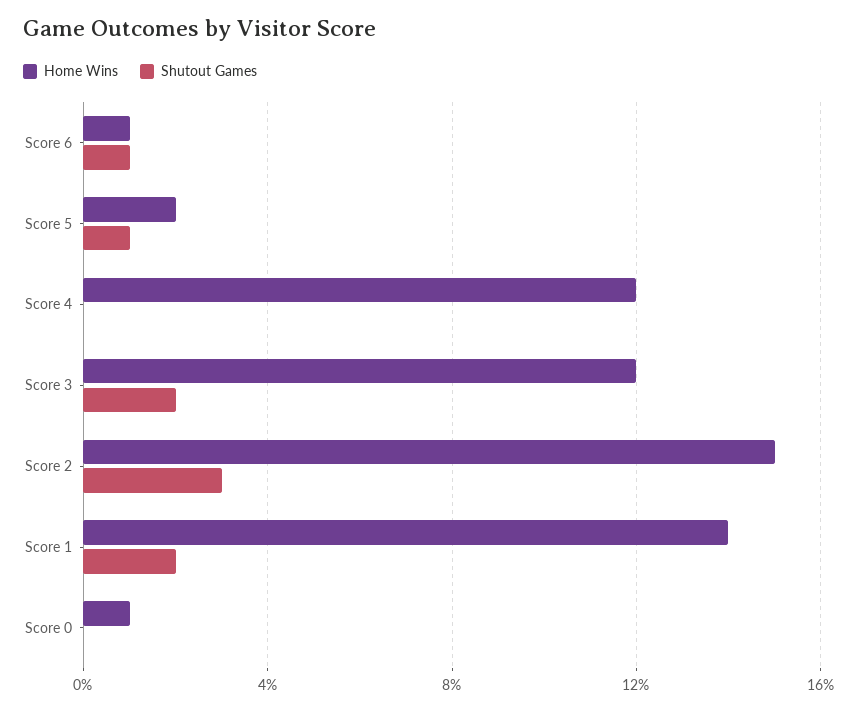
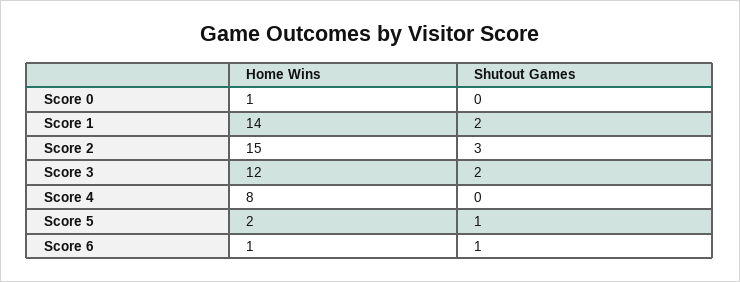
  {
    "Home Wins": {
      "Score 6": 1,
      "Score 5": 2,
-     "Score 4": 12,
+     "Score 4": 8,
      "Score 3": 12,
      "Score 2": 15,
      "Score 1": 14,
      "Score 0": 1
    },
    "Shutout Games": {
      "Score 6": 1,
      "Score 5": 1,
      "Score 4": 0,
      "Score 3": 2,
      "Score 2": 3,
      "Score 1": 2,
      "Score 0": 0
    }
  }

